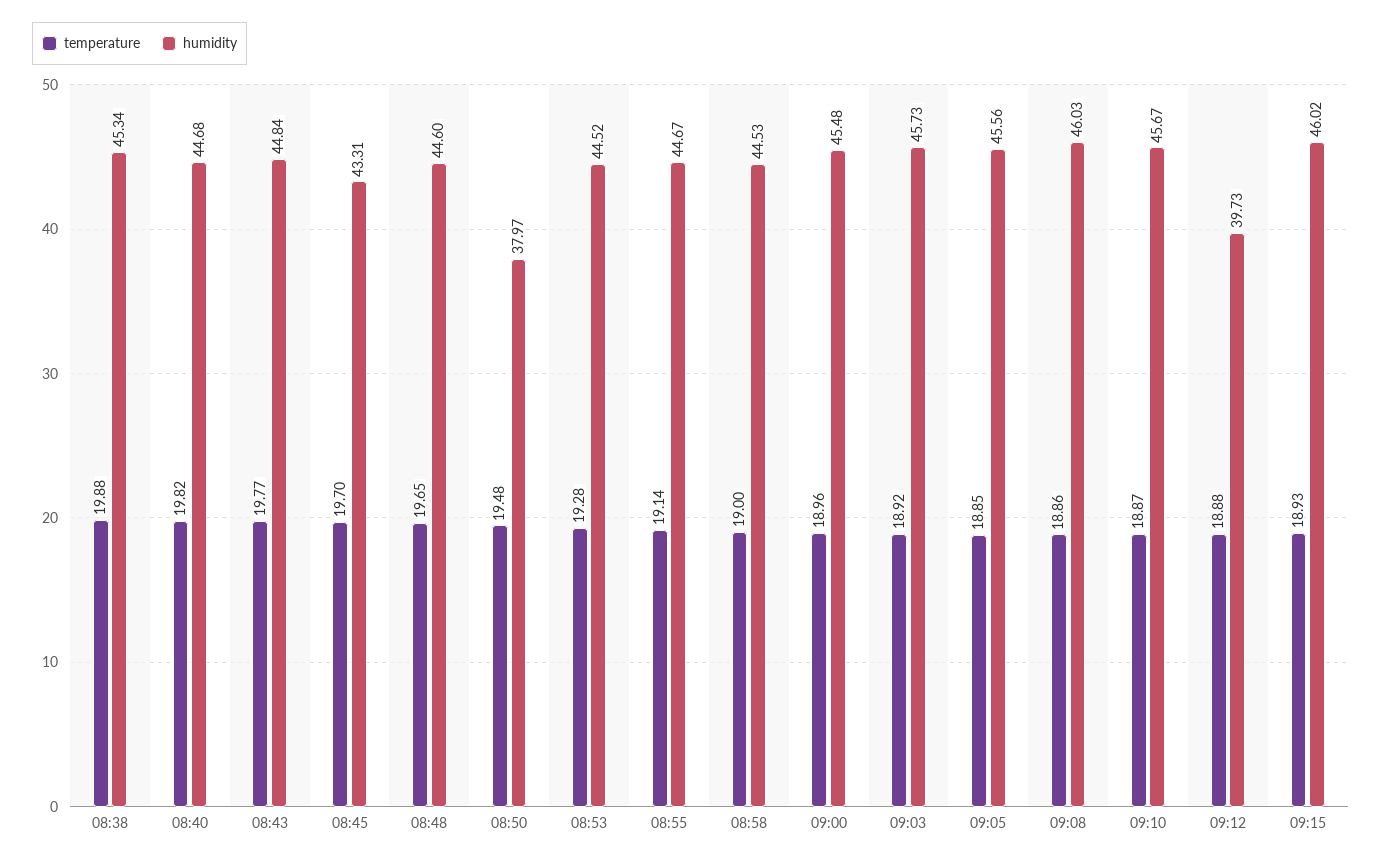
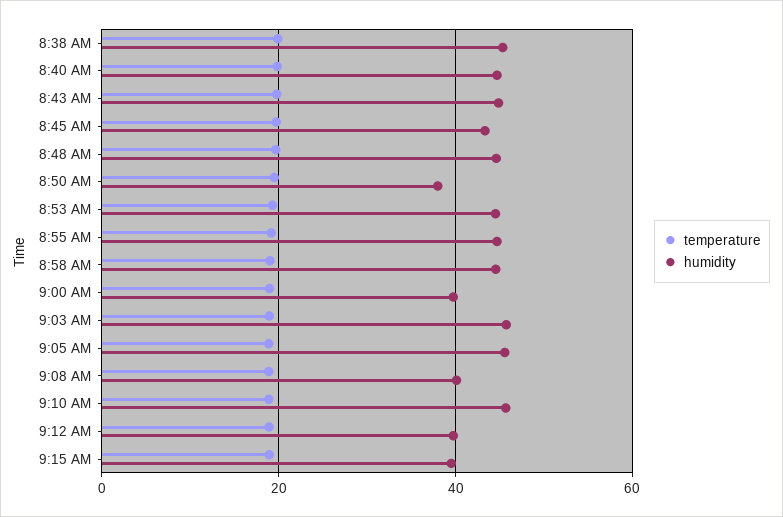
  {
    "temperature": {
      "08:38": 19.88,
      "08:40": 19.82,
      "08:43": 19.77,
      "08:45": 19.7,
      "08:48": 19.65,
      "08:50": 19.48,
      "08:53": 19.28,
      "08:55": 19.14,
      "08:58": 19,
      "09:00": 18.96,
      "09:03": 18.92,
      "09:05": 18.85,
      "09:08": 18.86,
      "09:10": 18.87,
      "09:12": 18.88,
      "09:15": 18.93
    },
    "humidity": {
      "08:38": 45.34,
      "08:40": 44.68,
      "08:43": 44.84,
      "08:45": 43.31,
      "08:48": 44.6,
      "08:50": 37.97,
      "08:53": 44.52,
      "08:55": 44.67,
      "08:58": 44.53,
-     "09:00": 45.48,
+     "09:00": 40,
      "09:03": 45.73,
      "09:05": 45.56,
-     "09:08": 46.03,
+     "09:08": 40,
      "09:10": 45.67,
      "09:12": 39.73,
-     "09:15": 46.02
+     "09:15": 40
    }
  }

